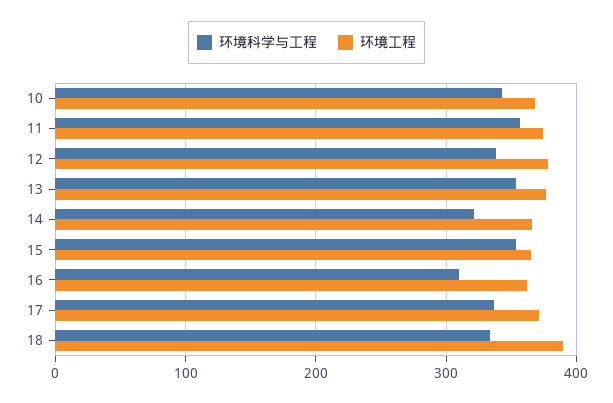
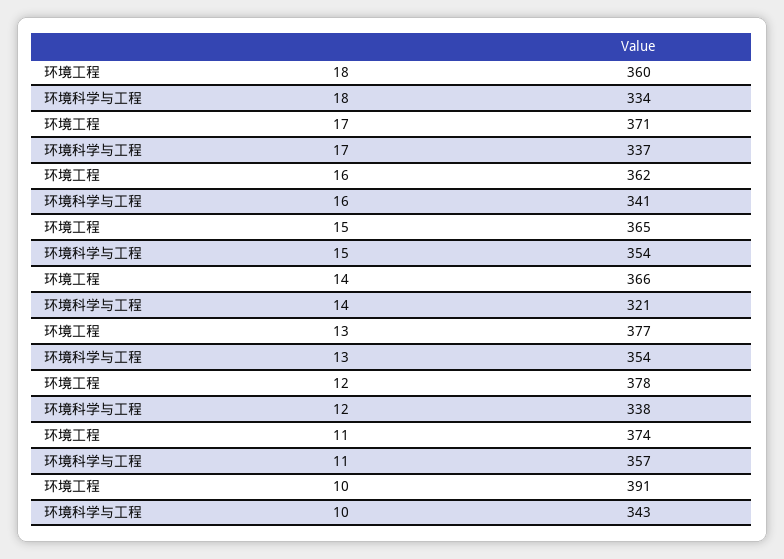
  {
    "环境科学与工程": {
      "10": 343,
      "11": 357,
      "12": 338,
      "13": 354,
      "14": 321,
      "15": 354,
-     "16": 310,
+     "16": 341,
      "17": 337,
      "18": 334
    },
    "环境工程": {
-     "10": 370,
+     "10": 391,
      "11": 374,
      "12": 378,
      "13": 377,
      "14": 366,
      "15": 365,
      "16": 362,
      "17": 371,
-     "18": 390
+     "18": 360
    }
  }

